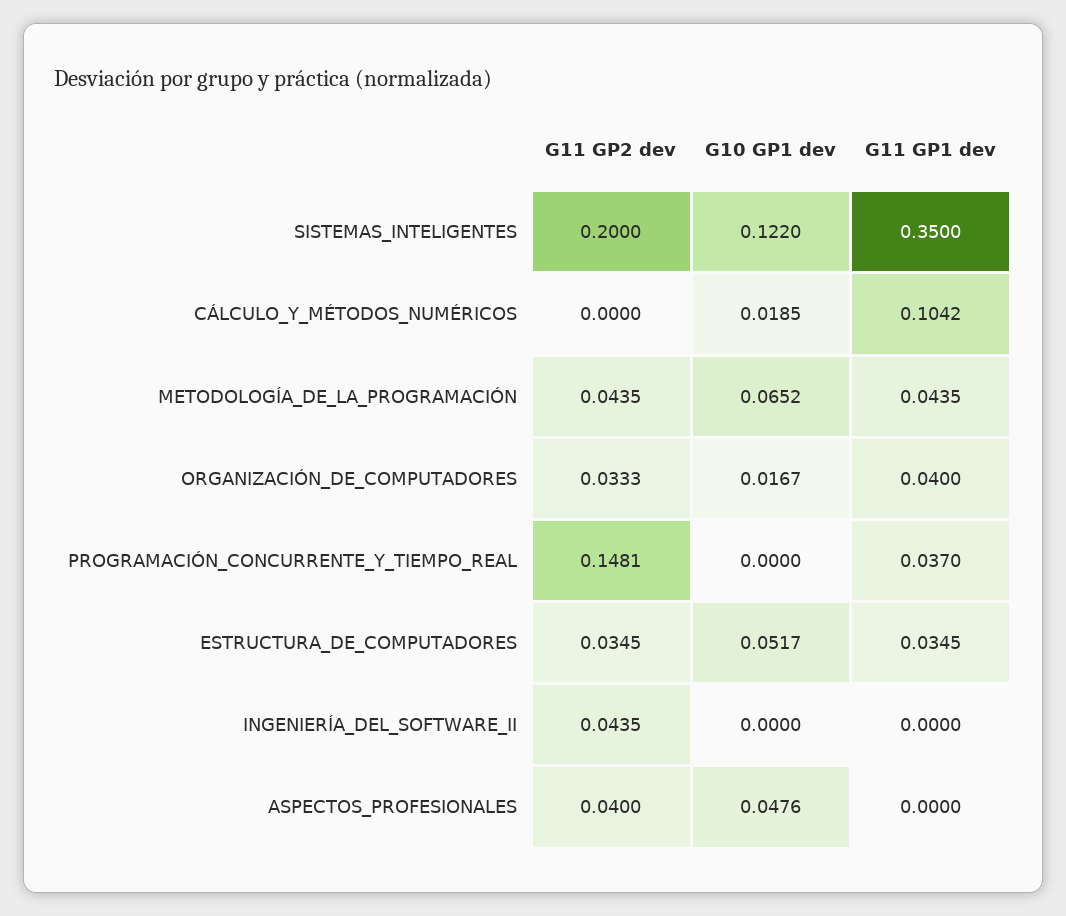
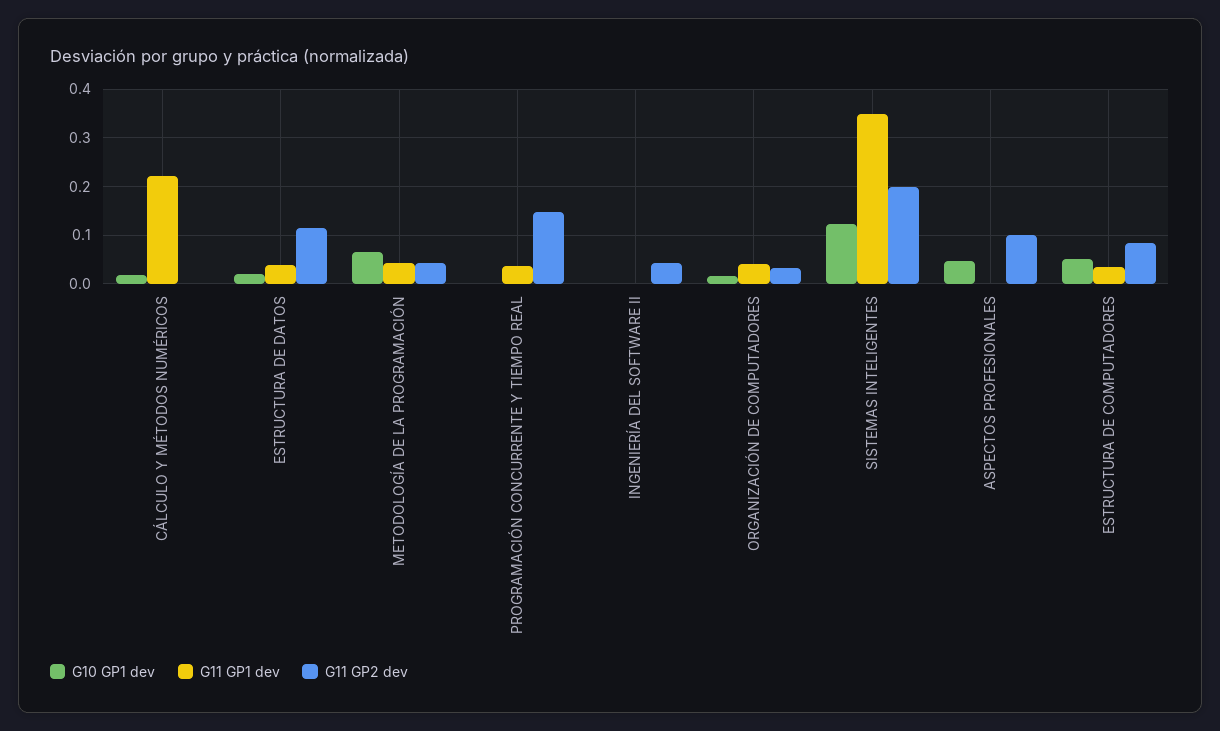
  {
    "G11 GP2 dev": {
      "SISTEMAS_INTELIGENTES": 0.2,
      "CÁLCULO_Y_MÉTODOS_NUMÉRICOS": 0,
      "METODOLOGÍA_DE_LA_PROGRAMACIÓN": 0.0435,
      "ORGANIZACIÓN_DE_COMPUTADORES": 0.0333,
      "PROGRAMACIÓN_CONCURRENTE_Y_TIEMPO_REAL": 0.1481,
-     "ESTRUCTURA_DE_COMPUTADORES": 0.0345,
+     "ESTRUCTURA_DE_COMPUTADORES": 0.08,
      "INGENIERÍA_DEL_SOFTWARE_II": 0.0435,
-     "ASPECTOS_PROFESIONALES": 0.04
+     "ASPECTOS_PROFESIONALES": 0.1,
+     "ESTRUCTURA DE DATOS": 0.12
    },
    "G10 GP1 dev": {
      "SISTEMAS_INTELIGENTES": 0.122,
      "CÁLCULO_Y_MÉTODOS_NUMÉRICOS": 0.0185,
      "METODOLOGÍA_DE_LA_PROGRAMACIÓN": 0.0652,
      "ORGANIZACIÓN_DE_COMPUTADORES": 0.0167,
      "PROGRAMACIÓN_CONCURRENTE_Y_TIEMPO_REAL": 0,
      "ESTRUCTURA_DE_COMPUTADORES": 0.0517,
      "INGENIERÍA_DEL_SOFTWARE_II": 0,
-     "ASPECTOS_PROFESIONALES": 0.0476
+     "ASPECTOS_PROFESIONALES": 0.0476,
+     "ESTRUCTURA DE DATOS": 0.02
    },
    "G11 GP1 dev": {
      "SISTEMAS_INTELIGENTES": 0.35,
-     "CÁLCULO_Y_MÉTODOS_NUMÉRICOS": 0.1042,
+     "CÁLCULO_Y_MÉTODOS_NUMÉRICOS": 0.22,
      "METODOLOGÍA_DE_LA_PROGRAMACIÓN": 0.0435,
      "ORGANIZACIÓN_DE_COMPUTADORES": 0.04,
      "PROGRAMACIÓN_CONCURRENTE_Y_TIEMPO_REAL": 0.037,
      "ESTRUCTURA_DE_COMPUTADORES": 0.0345,
      "INGENIERÍA_DEL_SOFTWARE_II": 0,
-     "ASPECTOS_PROFESIONALES": 0
+     "ASPECTOS_PROFESIONALES": 0,
+     "ESTRUCTURA DE DATOS": 0.04
    }
  }

